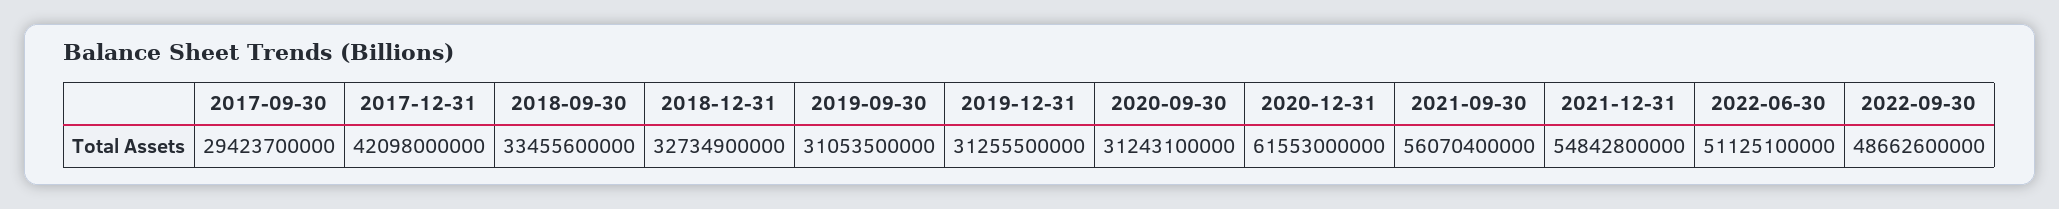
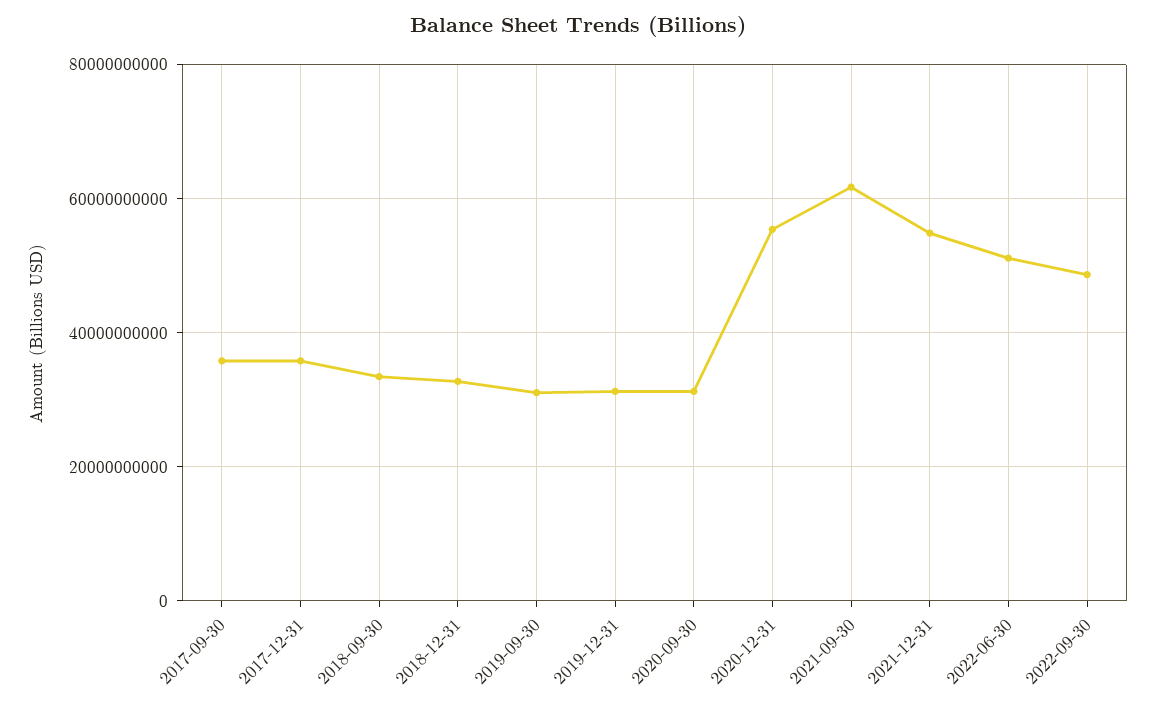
  {
-   "2017-09-30": 29423700000,
+   "2017-09-30": 36000000000,
-   "2017-12-31": 42098000000,
+   "2017-12-31": 36000000000,
    "2018-09-30": 33455600000,
    "2018-12-31": 32734900000,
    "2019-09-30": 31053500000,
    "2019-12-31": 31255500000,
    "2020-09-30": 31243100000,
-   "2020-12-31": 61553000000,
+   "2020-12-31": 56000000000,
-   "2021-09-30": 56070400000,
+   "2021-09-30": 62000000000,
    "2021-12-31": 54842800000,
    "2022-06-30": 51125100000,
    "2022-09-30": 48662600000
  }

